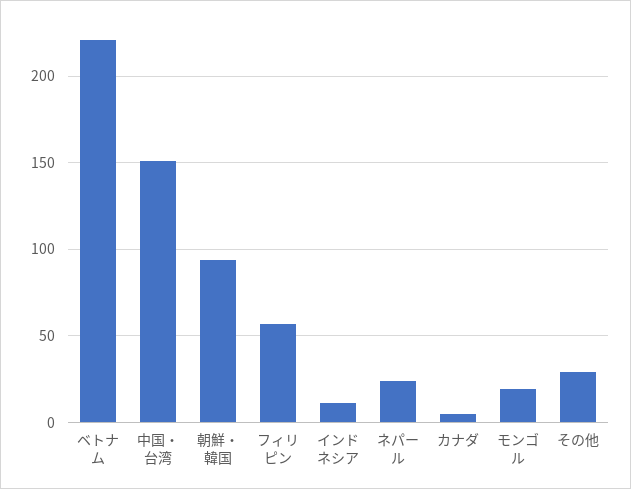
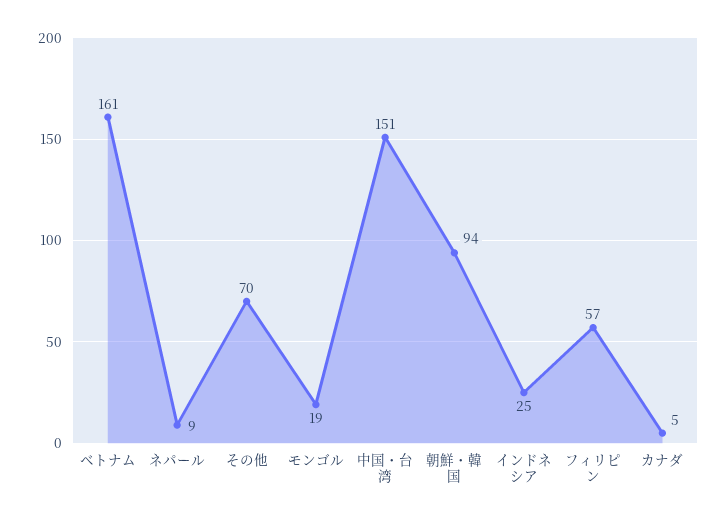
  {
-   "ベトナム": 220,
+   "ベトナム": 161,
    "中国・台湾": 151,
    "朝鮮・韓国": 94,
    "フィリピン": 57,
-   "インドネシア": 10,
+   "インドネシア": 25,
-   "ネパール": 25,
+   "ネパール": 9,
    "カナダ": 5,
    "モンゴル": 19,
-   "その他": 30
+   "その他": 70
  }

